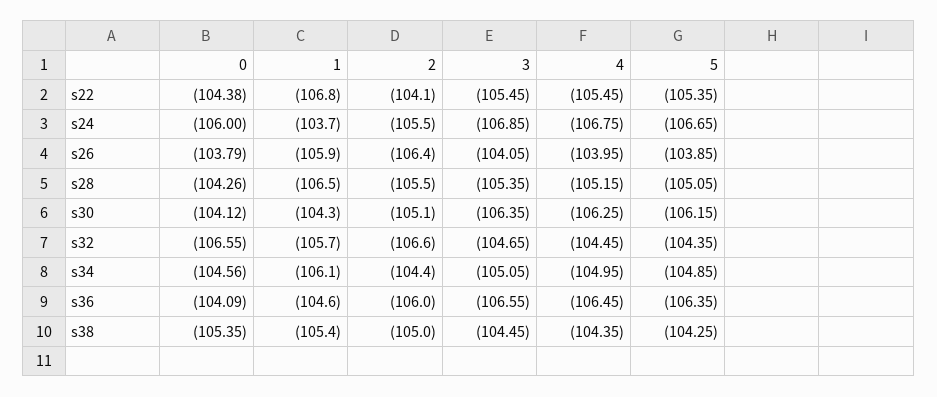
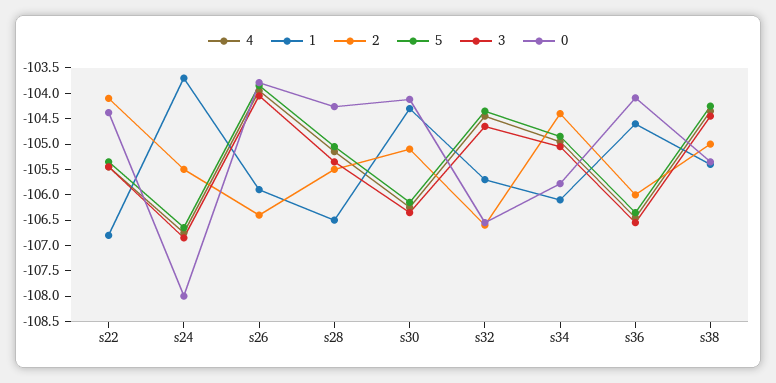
  {
    "0": {
      "s22": -104.38,
-     "s24": -106,
+     "s24": -108,
      "s26": -103.79,
      "s28": -104.26,
      "s30": -104.12,
      "s32": -106.55,
-     "s34": -104.56,
+     "s34": -105.75,
      "s36": -104.09,
      "s38": -105.35
    },
    "1": {
      "s22": -106.8,
      "s24": -103.7,
      "s26": -105.9,
      "s28": -106.5,
      "s30": -104.3,
      "s32": -105.7,
      "s34": -106.1,
      "s36": -104.6,
      "s38": -105.4
    },
    "2": {
      "s22": -104.1,
      "s24": -105.5,
      "s26": -106.4,
      "s28": -105.5,
      "s30": -105.1,
      "s32": -106.6,
      "s34": -104.4,
      "s36": -106,
      "s38": -105
    },
    "3": {
      "s22": -105.45,
      "s24": -106.85,
      "s26": -104.05,
      "s28": -105.35,
      "s30": -106.35,
      "s32": -104.65,
      "s34": -105.05,
      "s36": -106.55,
      "s38": -104.45
    },
    "4": {
      "s22": -105.45,
      "s24": -106.75,
      "s26": -103.95,
      "s28": -105.15,
      "s30": -106.25,
      "s32": -104.45,
      "s34": -104.95,
      "s36": -106.45,
      "s38": -104.35
    },
    "5": {
      "s22": -105.35,
      "s24": -106.65,
      "s26": -103.85,
      "s28": -105.05,
      "s30": -106.15,
      "s32": -104.35,
      "s34": -104.85,
      "s36": -106.35,
      "s38": -104.25
    }
  }

